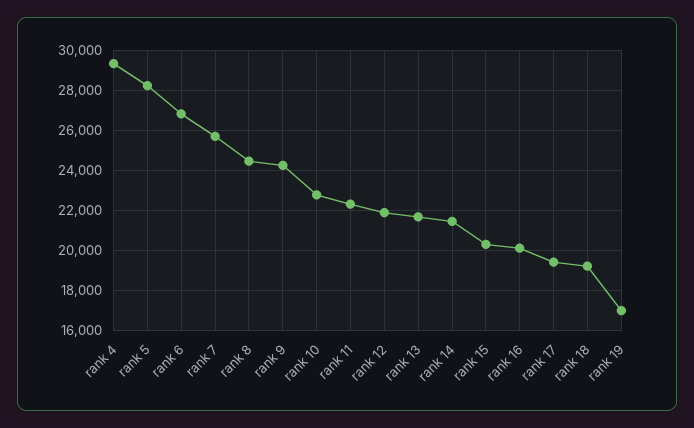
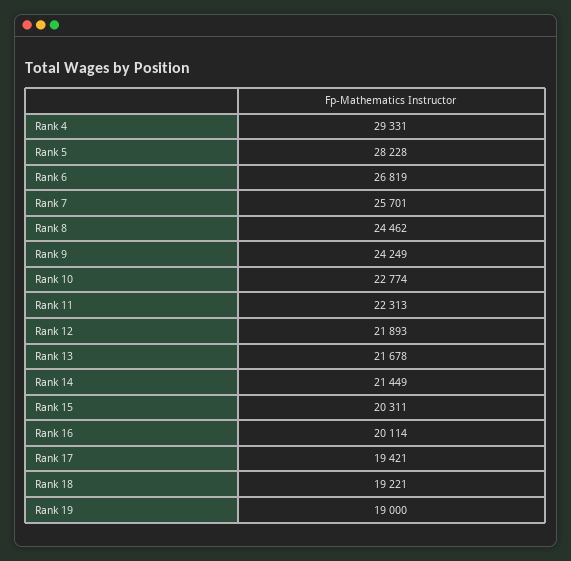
  {
    "rank 4": 29331,
    "rank 5": 28228,
    "rank 6": 26819,
    "rank 7": 25701,
    "rank 8": 24462,
    "rank 9": 24249,
    "rank 10": 22774,
    "rank 11": 22313,
    "rank 12": 21893,
    "rank 13": 21678,
    "rank 14": 21449,
    "rank 15": 20311,
    "rank 16": 20114,
    "rank 17": 19421,
    "rank 18": 19221,
-   "rank 19": 17000
+   "rank 19": 19000
  }

